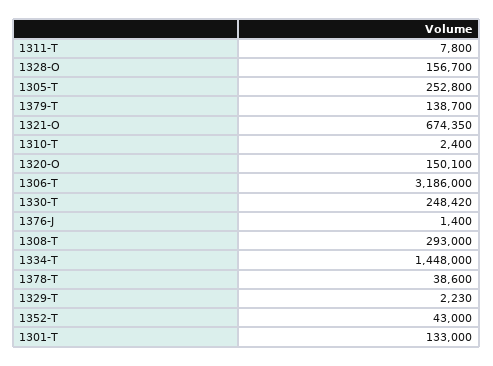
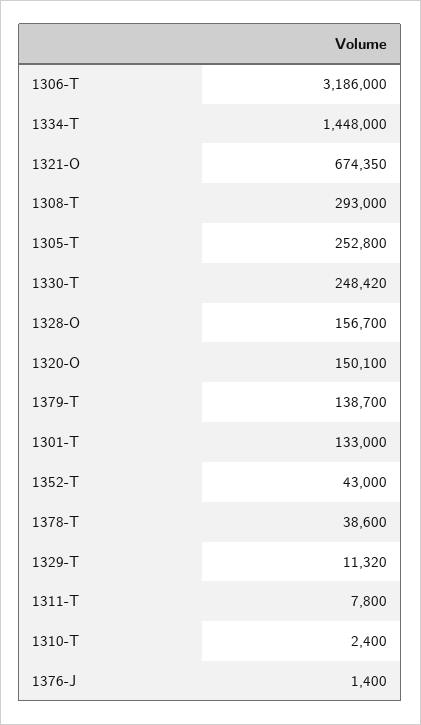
  {
    "1311-T": 7800,
    "1328-O": 156700,
    "1305-T": 252800,
    "1379-T": 138700,
    "1321-O": 674350,
    "1310-T": 2400,
    "1320-O": 150100,
    "1306-T": 3186000,
    "1330-T": 248420,
    "1376-J": 1400,
    "1308-T": 293000,
    "1334-T": 1448000,
    "1378-T": 38600,
-   "1329-T": 2230,
+   "1329-T": 11320,
    "1352-T": 43000,
    "1301-T": 133000
  }

